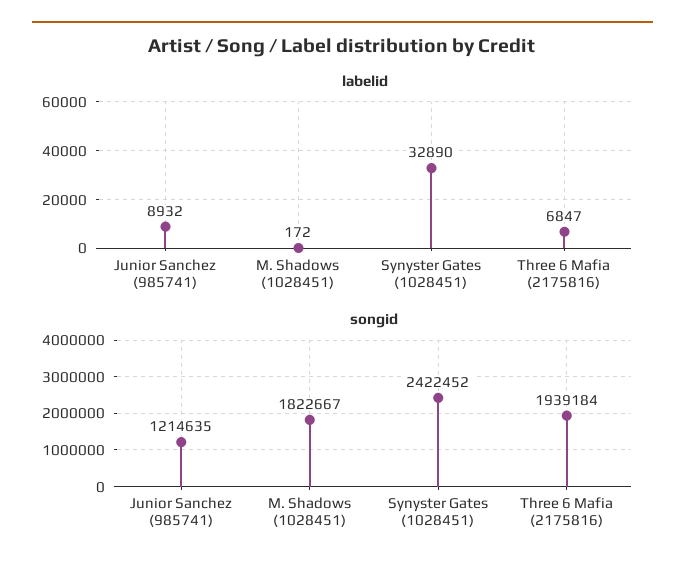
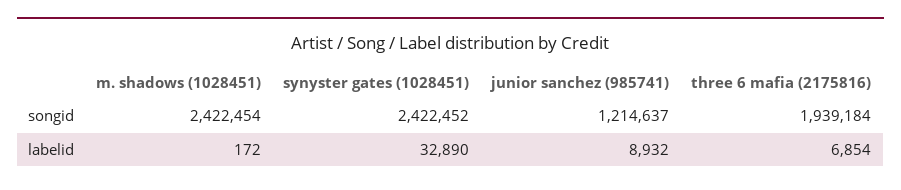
  {
    "labelid": {
      "Junior Sanchez (985741)": 8932,
      "M. Shadows (1028451)": 172,
      "Synyster Gates (1028451)": 32890,
-     "Three 6 Mafia (2175816)": 6847
+     "Three 6 Mafia (2175816)": 6854
    },
    "songid": {
-     "Junior Sanchez (985741)": 1214635,
+     "Junior Sanchez (985741)": 1214637,
-     "M. Shadows (1028451)": 1822667,
+     "M. Shadows (1028451)": 2422454,
      "Synyster Gates (1028451)": 2422452,
      "Three 6 Mafia (2175816)": 1939184
    }
  }

